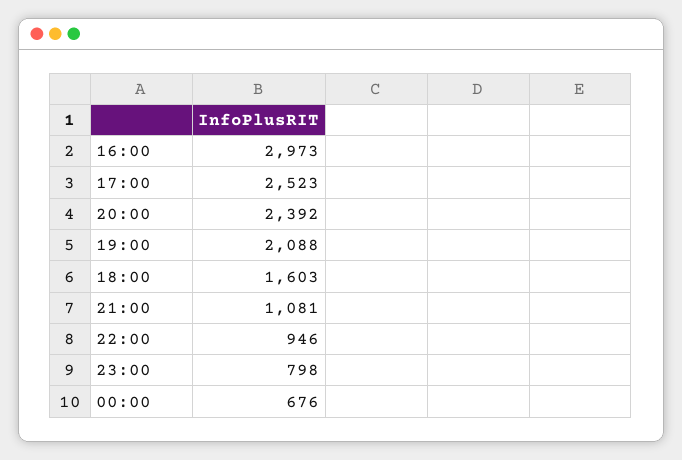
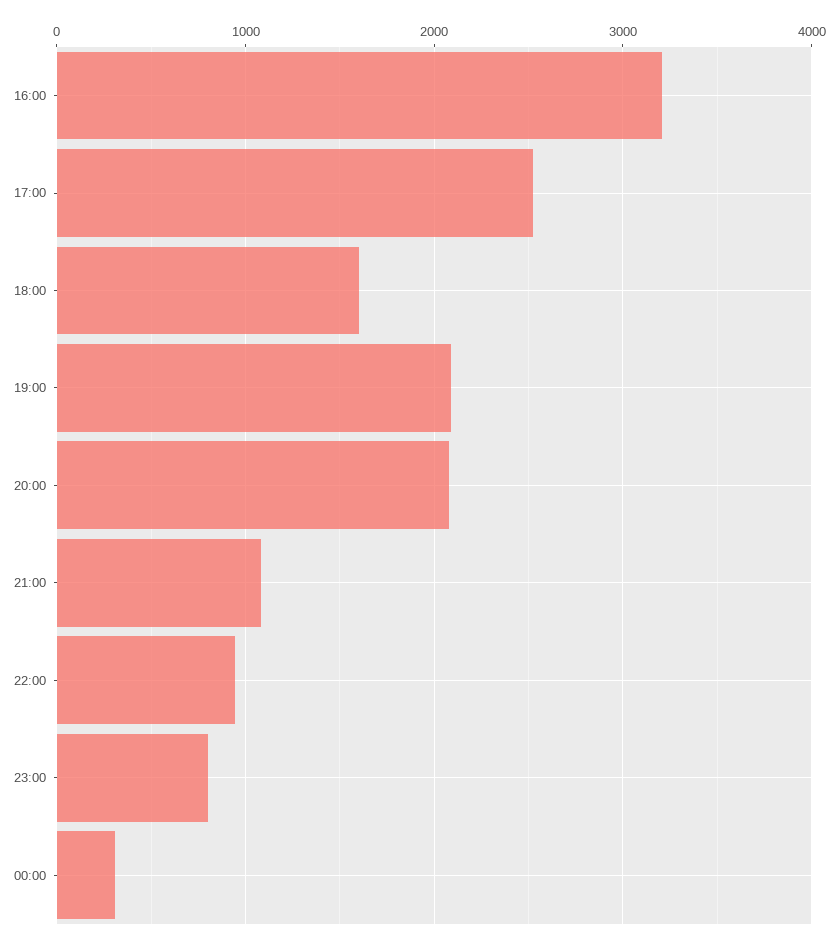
  {
-   "16:00": 2973,
+   "16:00": 3200,
    "17:00": 2523,
-   "20:00": 2392,
+   "20:00": 2100,
    "19:00": 2088,
    "18:00": 1603,
    "21:00": 1081,
    "22:00": 946,
    "23:00": 798,
-   "00:00": 676
+   "00:00": 300
  }

